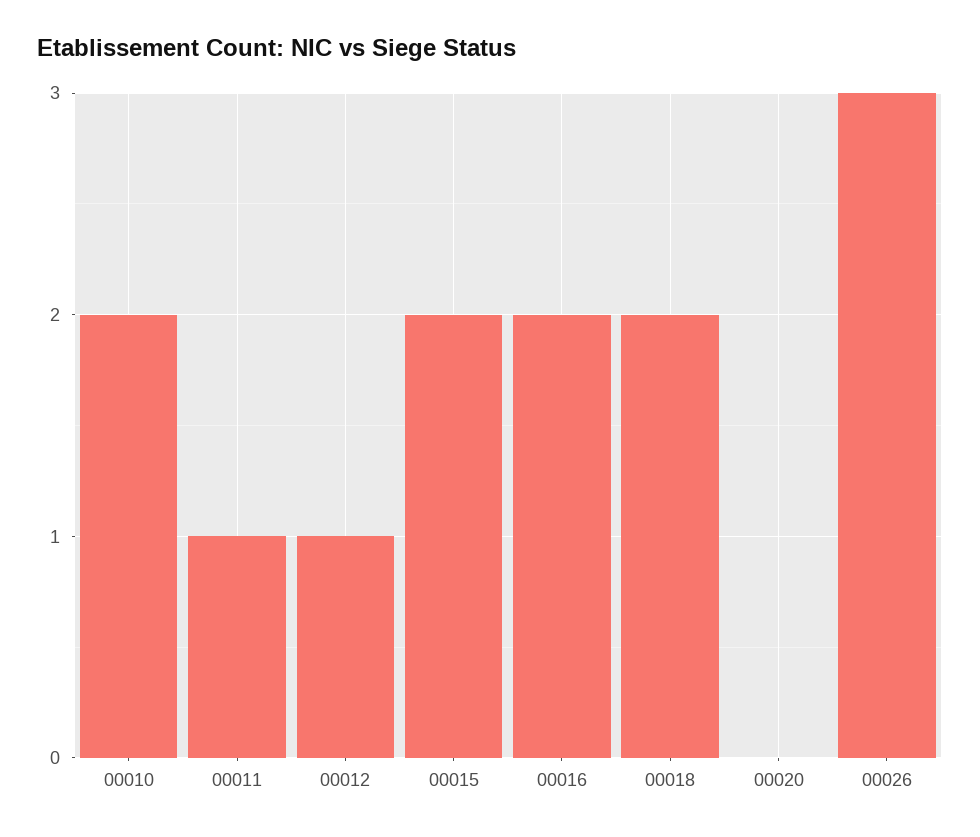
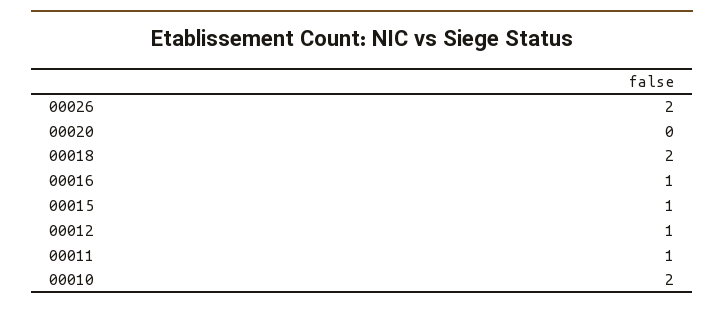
  {
    "00010": 2,
    "00011": 1,
    "00012": 1,
-   "00015": 2,
+   "00015": 1,
-   "00016": 2,
+   "00016": 1,
    "00018": 2,
    "00020": 0,
-   "00026": 3
+   "00026": 2
  }

